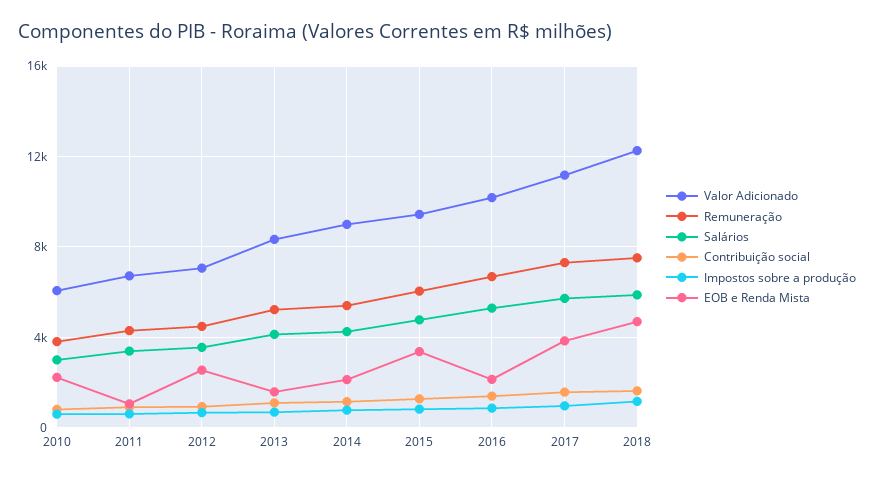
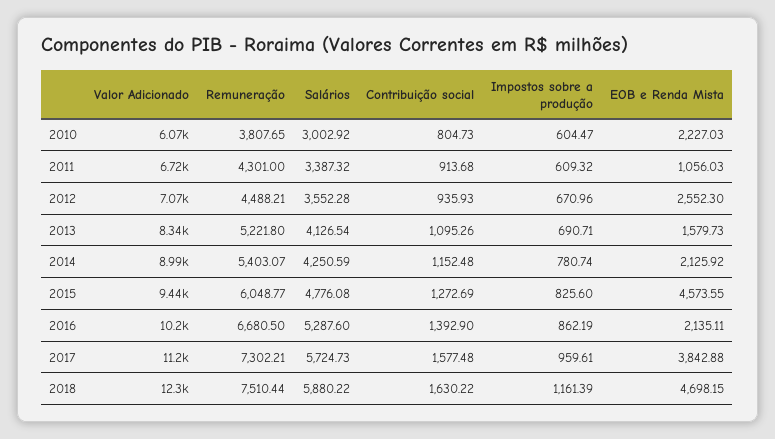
  {
    "Valor Adicionado": {
      "2010": 6070,
      "2011": 6720,
      "2012": 7070,
      "2013": 8340,
      "2014": 8990,
      "2015": 9440,
      "2016": 10200,
      "2017": 11200,
      "2018": 12300
    },
    "Remuneração": {
      "2010": 3807.65,
      "2011": 4301,
      "2012": 4488.21,
      "2013": 5221.8,
      "2014": 5403.07,
      "2015": 6048.77,
      "2016": 6680.5,
      "2017": 7302.21,
      "2018": 7510.44
    },
    "Salários": {
      "2010": 3002.92,
      "2011": 3387.32,
      "2012": 3552.28,
      "2013": 4126.54,
      "2014": 4250.59,
      "2015": 4776.08,
      "2016": 5287.6,
      "2017": 5724.73,
      "2018": 5880.22
    },
    "Contribuição social": {
      "2010": 804.73,
      "2011": 913.68,
      "2012": 935.93,
      "2013": 1095.26,
      "2014": 1152.48,
      "2015": 1272.69,
      "2016": 1392.9,
      "2017": 1577.48,
      "2018": 1630.22
    },
    "Impostos sobre a produção": {
      "2010": 604.47,
      "2011": 609.32,
      "2012": 670.96,
      "2013": 690.71,
      "2014": 780.74,
      "2015": 825.6,
      "2016": 862.19,
      "2017": 959.61,
      "2018": 1161.39
    },
    "EOB e Renda Mista": {
      "2010": 2227.03,
      "2011": 1056.03,
      "2012": 2552.3,
      "2013": 1579.73,
      "2014": 2125.92,
-     "2015": 3500,
+     "2015": 4573.55,
      "2016": 2135.11,
      "2017": 3842.88,
      "2018": 4698.15
    }
  }

